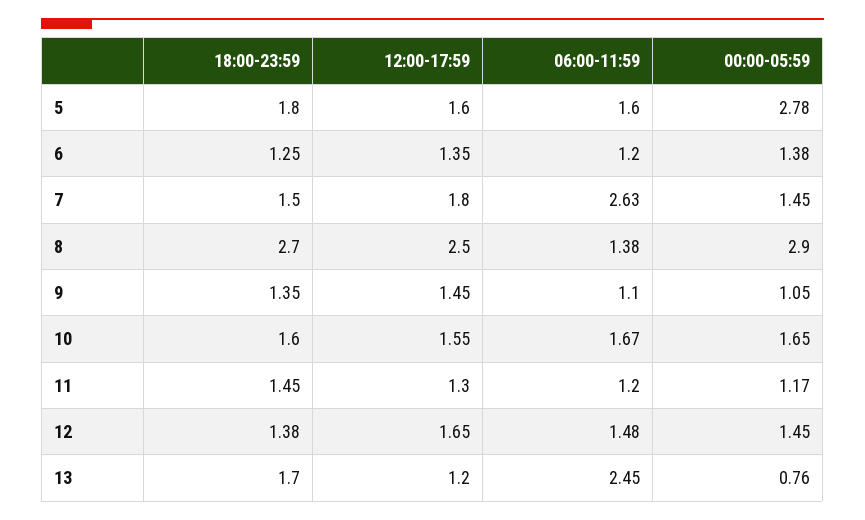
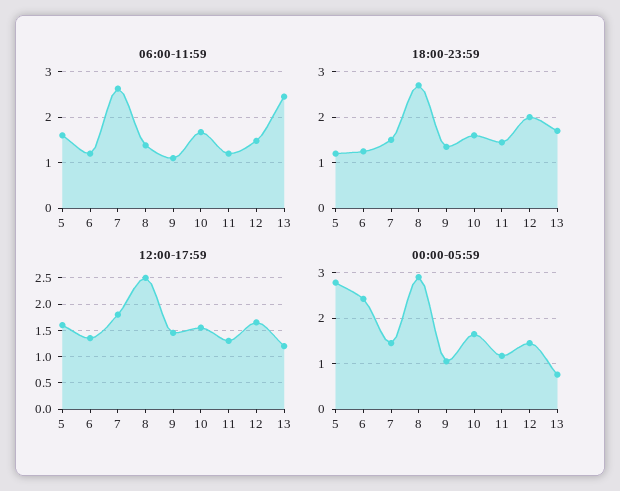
  {
    "18:00-23:59": {
-     "5": 1.8,
+     "5": 1.2,
      "6": 1.25,
      "7": 1.5,
      "8": 2.7,
      "9": 1.35,
      "10": 1.6,
      "11": 1.45,
-     "12": 1.38,
+     "12": 2,
      "13": 1.7
    },
    "12:00-17:59": {
      "5": 1.6,
      "6": 1.35,
      "7": 1.8,
      "8": 2.5,
      "9": 1.45,
      "10": 1.55,
      "11": 1.3,
      "12": 1.65,
      "13": 1.2
    },
    "06:00-11:59": {
      "5": 1.6,
      "6": 1.2,
      "7": 2.63,
      "8": 1.38,
      "9": 1.1,
      "10": 1.67,
      "11": 1.2,
      "12": 1.48,
      "13": 2.45
    },
    "00:00-05:59": {
      "5": 2.78,
-     "6": 1.38,
+     "6": 2.4,
      "7": 1.45,
      "8": 2.9,
      "9": 1.05,
      "10": 1.65,
      "11": 1.17,
      "12": 1.45,
      "13": 0.76
    }
  }

